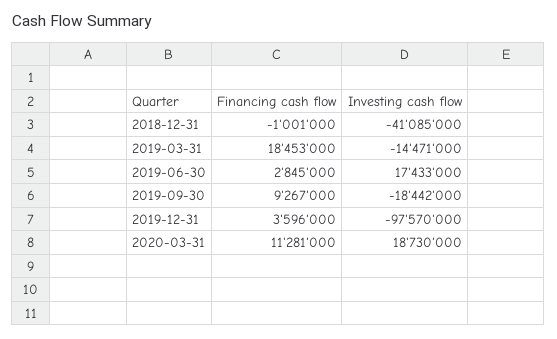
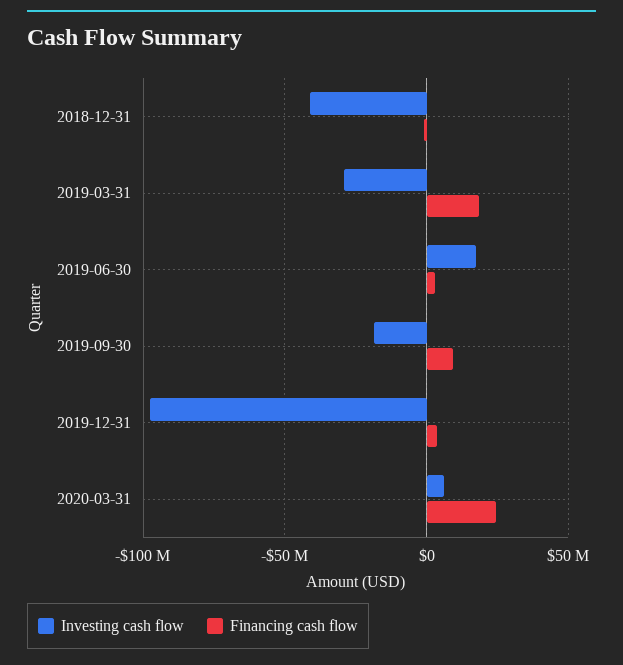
  {
    "Financing cash flow": {
      "2018-12-31": -1001000,
      "2019-03-31": 18453000,
      "2019-06-30": 2845000,
      "2019-09-30": 9267000,
      "2019-12-31": 3596000,
-     "2020-03-31": 11281000
+     "2020-03-31": 25000000
    },
    "Investing cash flow": {
      "2018-12-31": -41085000,
-     "2019-03-31": -14471000,
+     "2019-03-31": -30000000,
      "2019-06-30": 17433000,
      "2019-09-30": -18442000,
      "2019-12-31": -97570000,
-     "2020-03-31": 18730000
+     "2020-03-31": 5000000
    }
  }

